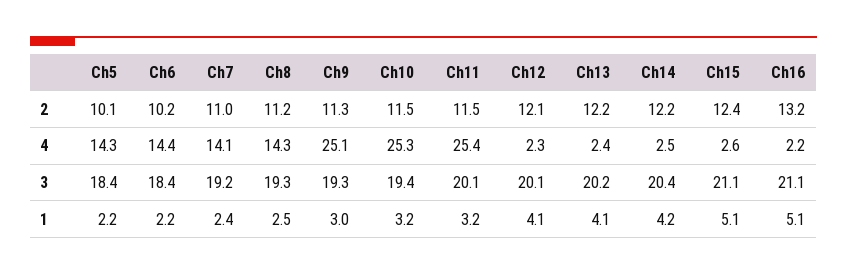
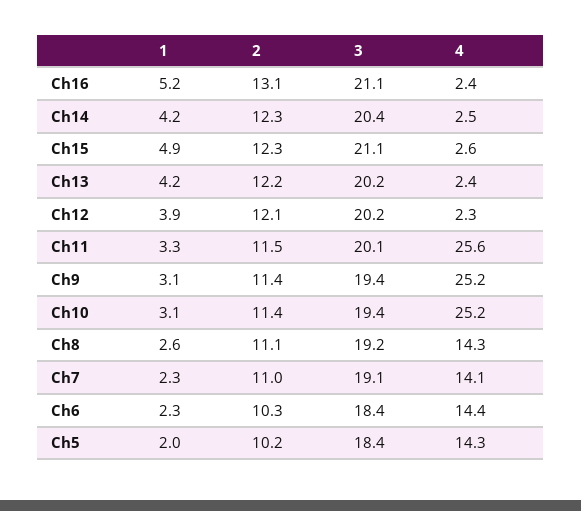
  {
    "Ch5": {
-     "2": 10.1,
+     "2": 10.2,
      "4": 14.3,
      "3": 18.4,
-     "1": 2.2
+     "1": 2
    },
    "Ch6": {
-     "2": 10.2,
+     "2": 10.3,
      "4": 14.4,
      "3": 18.4,
-     "1": 2.2
+     "1": 2.3
    },
    "Ch7": {
      "2": 11,
      "4": 14.1,
-     "3": 19.2,
+     "3": 19.1,
-     "1": 2.4
+     "1": 2.3
    },
    "Ch8": {
-     "2": 11.2,
+     "2": 11.1,
      "4": 14.3,
-     "3": 19.3,
+     "3": 19.2,
-     "1": 2.5
+     "1": 2.6
    },
    "Ch9": {
-     "2": 11.3,
+     "2": 11.4,
-     "4": 25.1,
+     "4": 25.2,
-     "3": 19.3,
+     "3": 19.4,
-     "1": 3
+     "1": 3.1
    },
    "Ch10": {
-     "2": 11.5,
+     "2": 11.4,
-     "4": 25.3,
+     "4": 25.2,
      "3": 19.4,
-     "1": 3.2
+     "1": 3.1
    },
    "Ch11": {
      "2": 11.5,
-     "4": 25.4,
+     "4": 25.6,
      "3": 20.1,
-     "1": 3.2
+     "1": 3.3
    },
    "Ch12": {
      "2": 12.1,
      "4": 2.3,
-     "3": 20.1,
+     "3": 20.2,
-     "1": 4.1
+     "1": 3.9
    },
    "Ch13": {
      "2": 12.2,
      "4": 2.4,
      "3": 20.2,
-     "1": 4.1
+     "1": 4.2
    },
    "Ch14": {
-     "2": 12.2,
+     "2": 12.3,
      "4": 2.5,
      "3": 20.4,
      "1": 4.2
    },
    "Ch15": {
-     "2": 12.4,
+     "2": 12.3,
      "4": 2.6,
      "3": 21.1,
-     "1": 5.1
+     "1": 4.9
    },
    "Ch16": {
-     "2": 13.2,
+     "2": 13.1,
-     "4": 2.2,
+     "4": 2.4,
      "3": 21.1,
-     "1": 5.1
+     "1": 5.2
    }
  }

